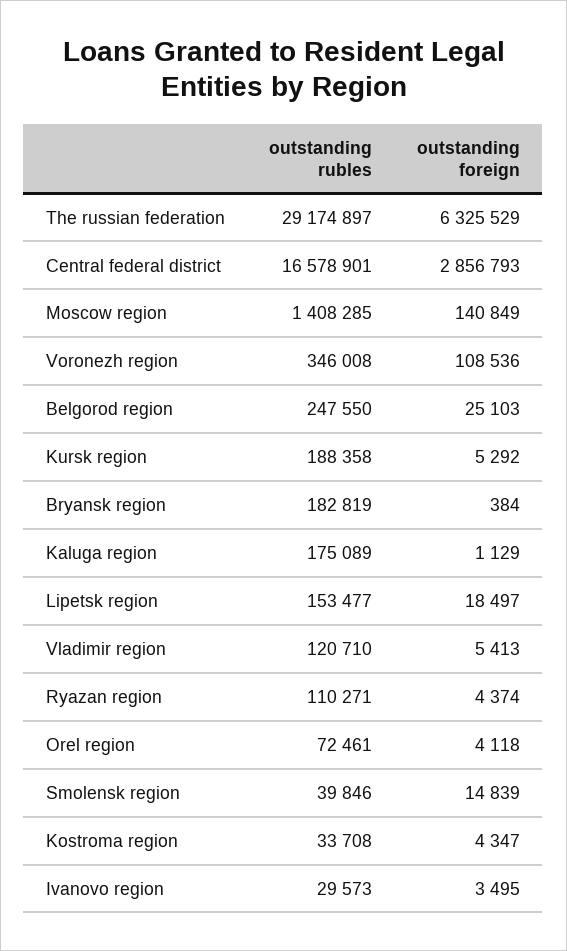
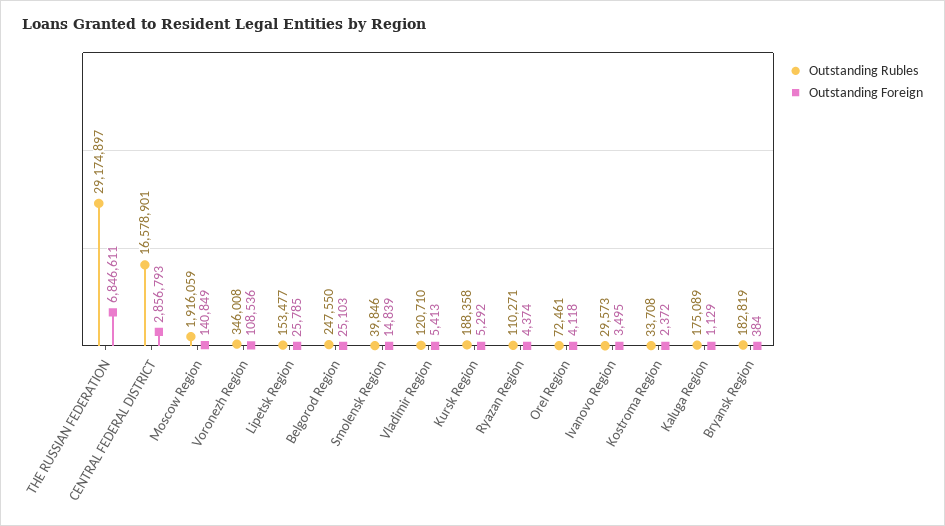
  {
    "outstanding rubles": {
      "The russian federation": 29174897,
      "Central federal district": 16578901,
-     "Moscow region": 1408285,
+     "Moscow region": 1916059,
      "Voronezh region": 346008,
      "Belgorod region": 247550,
      "Kursk region": 188358,
      "Bryansk region": 182819,
      "Kaluga region": 175089,
      "Lipetsk region": 153477,
      "Vladimir region": 120710,
      "Ryazan region": 110271,
      "Orel region": 72461,
      "Smolensk region": 39846,
      "Kostroma region": 33708,
      "Ivanovo region": 29573
    },
    "outstanding foreign": {
-     "The russian federation": 6325529,
+     "The russian federation": 6846611,
      "Central federal district": 2856793,
      "Moscow region": 140849,
      "Voronezh region": 108536,
      "Belgorod region": 25103,
      "Kursk region": 5292,
      "Bryansk region": 384,
      "Kaluga region": 1129,
-     "Lipetsk region": 18497,
+     "Lipetsk region": 25785,
      "Vladimir region": 5413,
      "Ryazan region": 4374,
      "Orel region": 4118,
      "Smolensk region": 14839,
-     "Kostroma region": 4347,
+     "Kostroma region": 2372,
      "Ivanovo region": 3495
    }
  }

